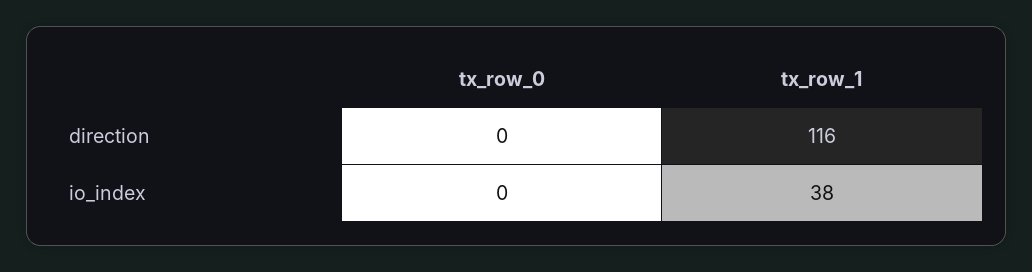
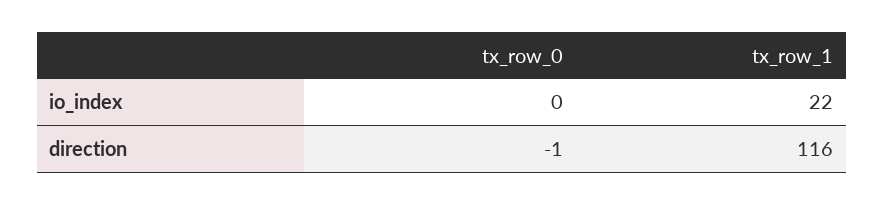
  {
    "tx_row_0": {
-     "direction": 0,
+     "direction": -1,
      "io_index": 0
    },
    "tx_row_1": {
      "direction": 116,
-     "io_index": 38
+     "io_index": 22
    }
  }

